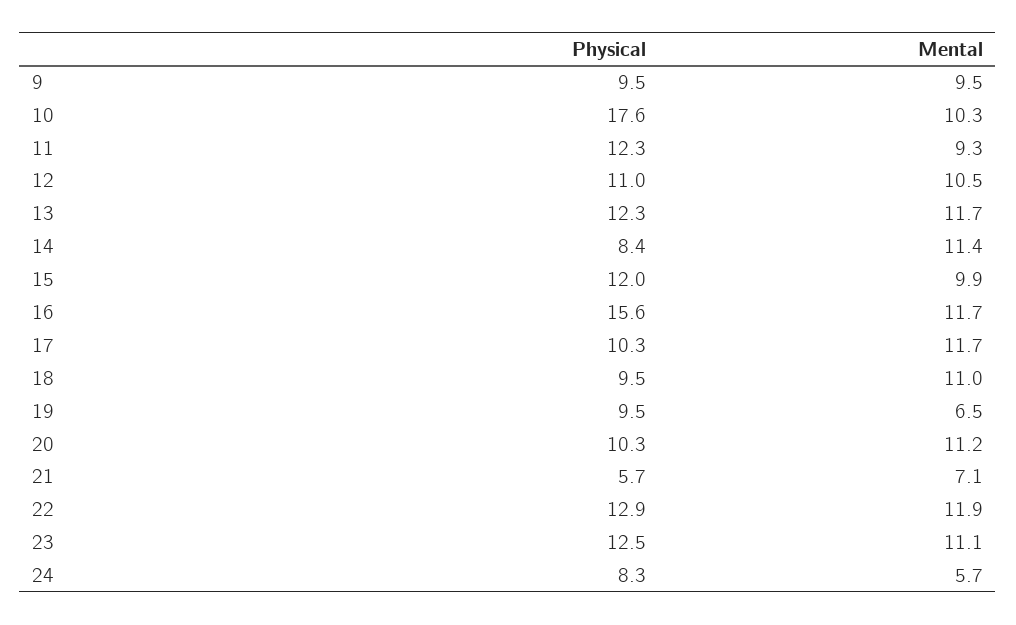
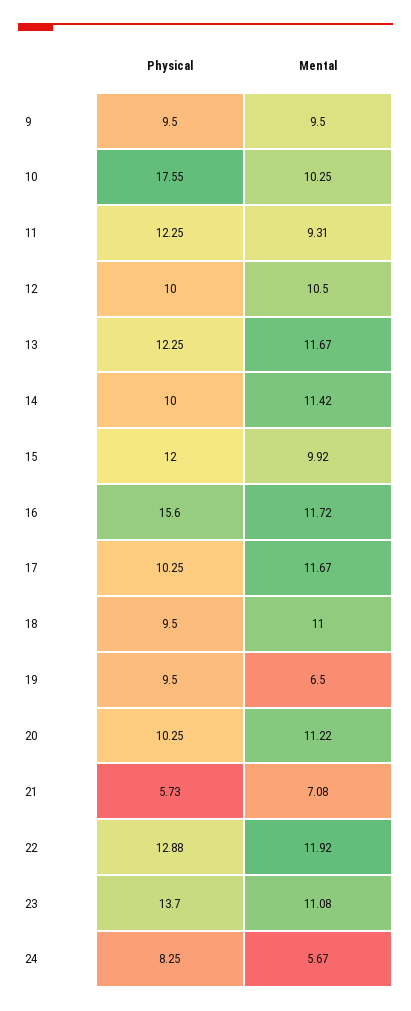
  {
    "Physical": {
      "9": 9.5,
      "10": 17.55,
      "11": 12.25,
-     "12": 11,
+     "12": 10,
      "13": 12.25,
-     "14": 8.4,
+     "14": 10,
      "15": 12,
      "16": 15.6,
      "17": 10.25,
      "18": 9.5,
      "19": 9.5,
      "20": 10.25,
      "21": 5.73,
      "22": 12.88,
-     "23": 12.5,
+     "23": 13.7,
      "24": 8.25
    },
    "Mental": {
      "9": 9.5,
      "10": 10.25,
      "11": 9.31,
      "12": 10.5,
      "13": 11.67,
      "14": 11.42,
      "15": 9.92,
      "16": 11.72,
      "17": 11.67,
      "18": 11,
      "19": 6.5,
      "20": 11.22,
      "21": 7.08,
      "22": 11.92,
      "23": 11.08,
      "24": 5.67
    }
  }

